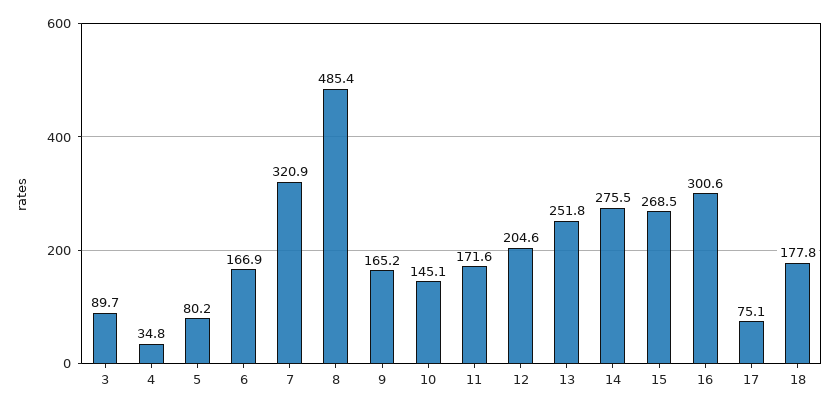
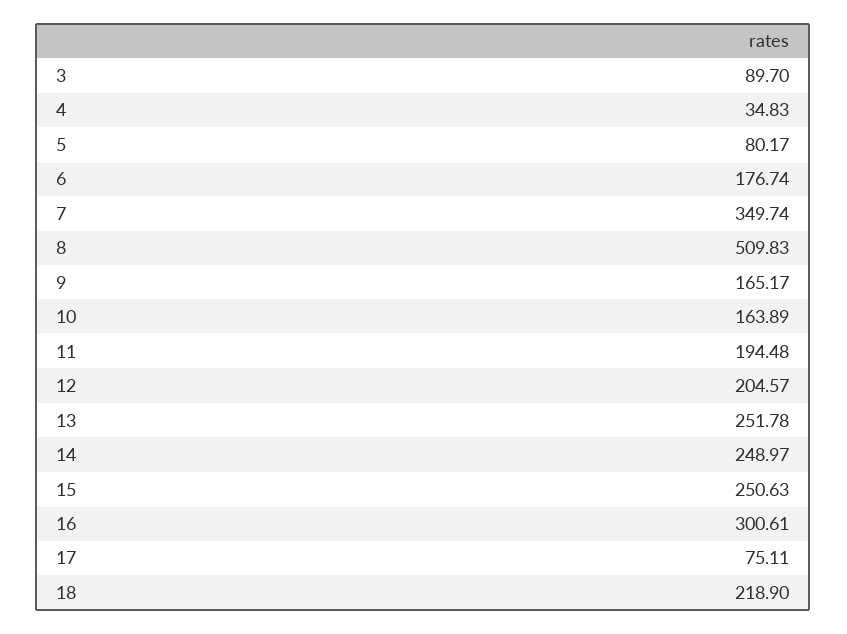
  {
    "3": 89.7,
    "4": 34.83,
    "5": 80.17,
-   "6": 166.9,
+   "6": 176.74,
-   "7": 320.9,
+   "7": 349.74,
-   "8": 485.4,
+   "8": 509.83,
    "9": 165.17,
-   "10": 145.1,
+   "10": 163.89,
-   "11": 171.6,
+   "11": 194.48,
    "12": 204.57,
    "13": 251.78,
-   "14": 275.5,
+   "14": 248.97,
-   "15": 268.5,
+   "15": 250.63,
    "16": 300.61,
    "17": 75.11,
-   "18": 177.8
+   "18": 218.9
  }

